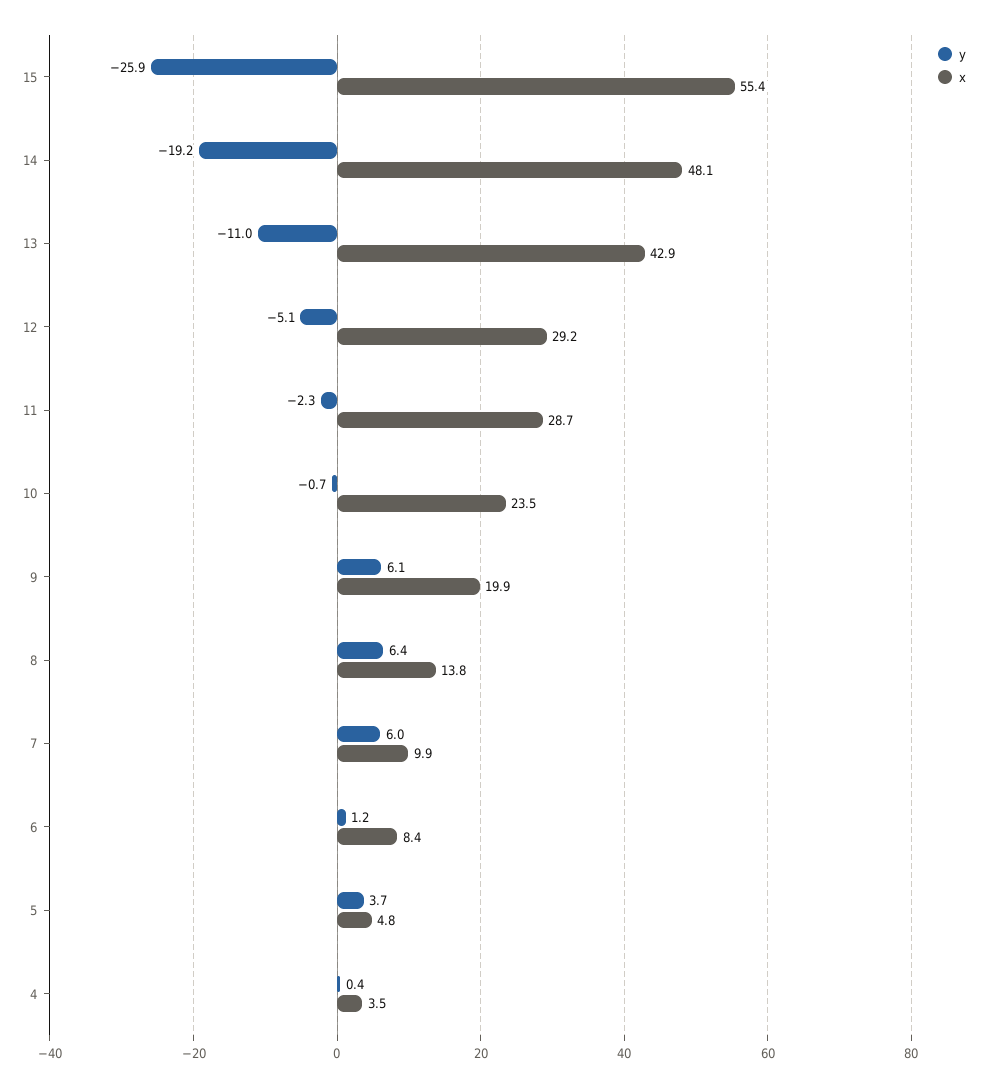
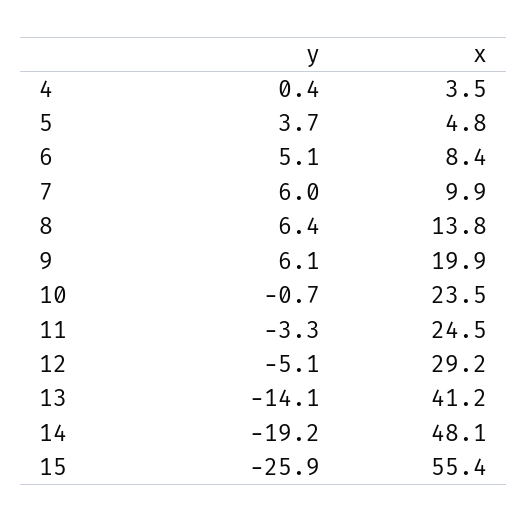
  {
    "y": {
      "15": -25.9,
      "14": -19.2,
-     "13": -11,
+     "13": -14.1,
      "12": -5.1,
-     "11": -2.3,
+     "11": -3.3,
      "10": -0.7,
      "9": 6.1,
      "8": 6.4,
      "7": 6,
-     "6": 1.2,
+     "6": 5.1,
      "5": 3.7,
      "4": 0.4
    },
    "x": {
      "15": 55.4,
      "14": 48.1,
-     "13": 42.9,
+     "13": 41.2,
      "12": 29.2,
-     "11": 28.7,
+     "11": 24.5,
      "10": 23.5,
      "9": 19.9,
      "8": 13.8,
      "7": 9.9,
      "6": 8.4,
      "5": 4.8,
      "4": 3.5
    }
  }

